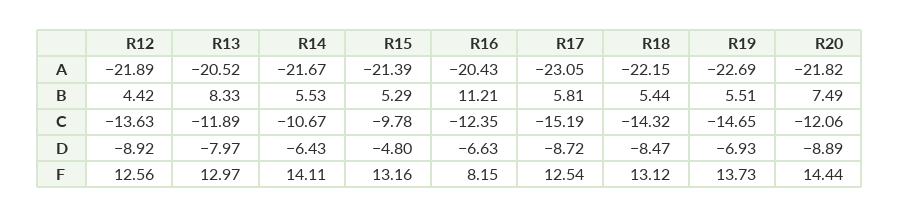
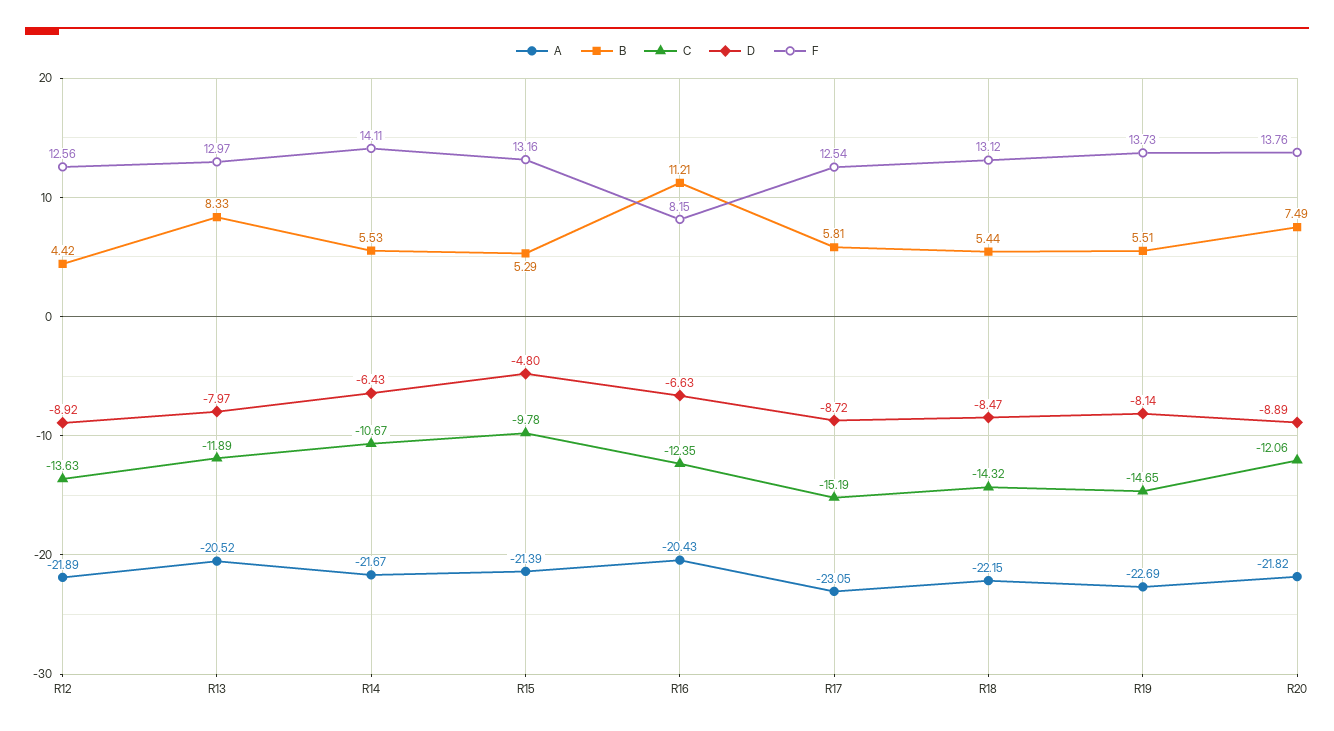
  {
    "A": {
      "R12": -21.89,
      "R13": -20.52,
      "R14": -21.67,
      "R15": -21.39,
      "R16": -20.43,
      "R17": -23.05,
      "R18": -22.15,
      "R19": -22.69,
      "R20": -21.82
    },
    "B": {
      "R12": 4.42,
      "R13": 8.33,
      "R14": 5.53,
      "R15": 5.29,
      "R16": 11.21,
      "R17": 5.81,
      "R18": 5.44,
      "R19": 5.51,
      "R20": 7.49
    },
    "C": {
      "R12": -13.63,
      "R13": -11.89,
      "R14": -10.67,
      "R15": -9.78,
      "R16": -12.35,
      "R17": -15.19,
      "R18": -14.32,
      "R19": -14.65,
      "R20": -12.06
    },
    "D": {
      "R12": -8.92,
      "R13": -7.97,
      "R14": -6.43,
      "R15": -4.8,
      "R16": -6.63,
      "R17": -8.72,
      "R18": -8.47,
-     "R19": -6.93,
+     "R19": -8.14,
      "R20": -8.89
    },
    "F": {
      "R12": 12.56,
      "R13": 12.97,
      "R14": 14.11,
      "R15": 13.16,
      "R16": 8.15,
      "R17": 12.54,
      "R18": 13.12,
      "R19": 13.73,
-     "R20": 14.44
+     "R20": 13.76
    }
  }

